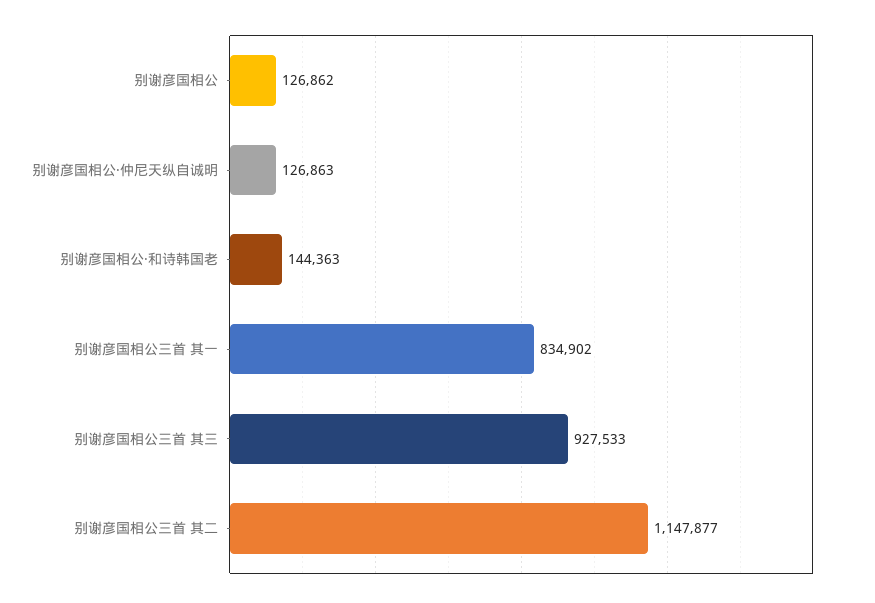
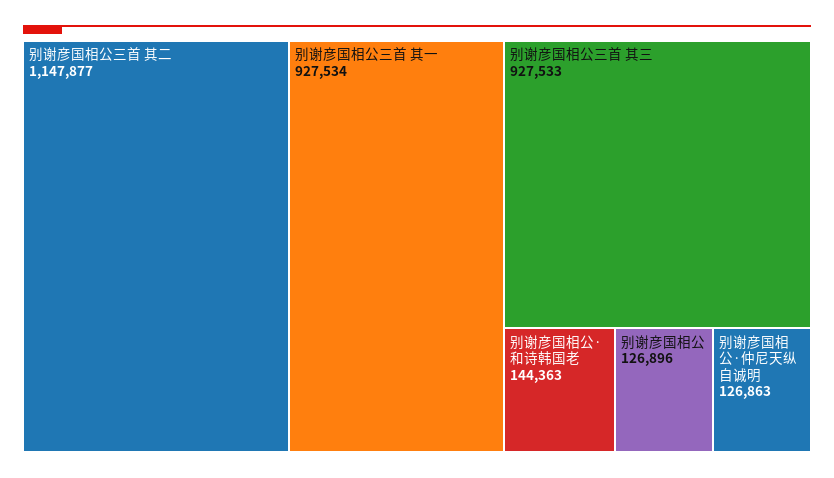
  {
-   "别谢彦国相公": 126862,
+   "别谢彦国相公": 126896,
    "别谢彦国相公·仲尼天纵自诚明": 126863,
    "别谢彦国相公·和诗韩国老": 144363,
-   "别谢彦国相公三首 其一": 834902,
+   "别谢彦国相公三首 其一": 927534,
    "别谢彦国相公三首 其三": 927533,
    "别谢彦国相公三首 其二": 1147877
  }

